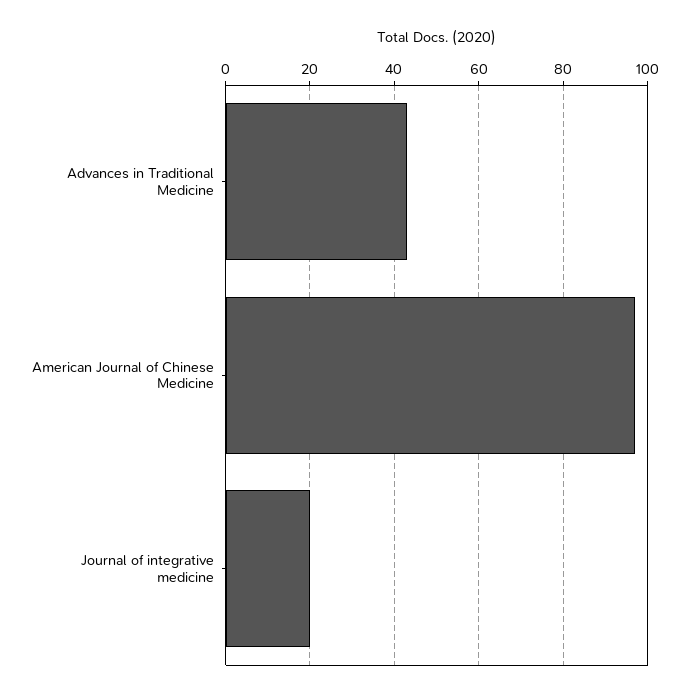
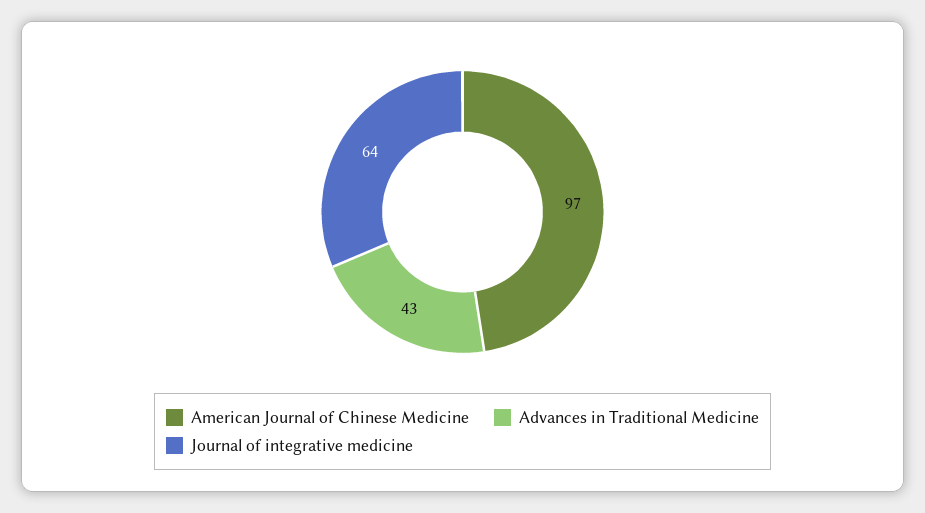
  {
    "Advances in Traditional Medicine": 43,
    "American Journal of Chinese Medicine": 97,
-   "Journal of integrative medicine": 20
+   "Journal of integrative medicine": 64
  }

